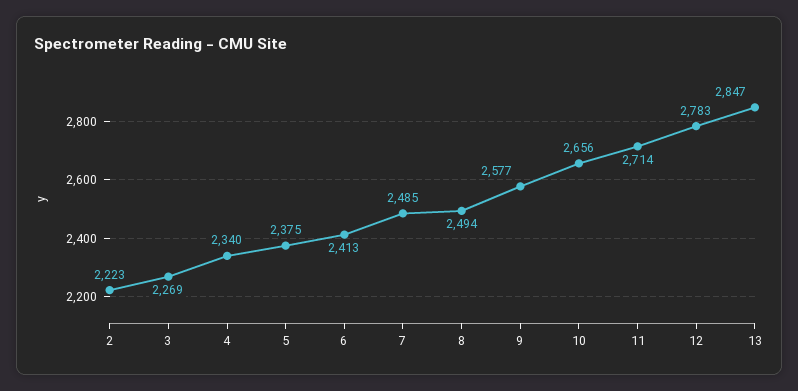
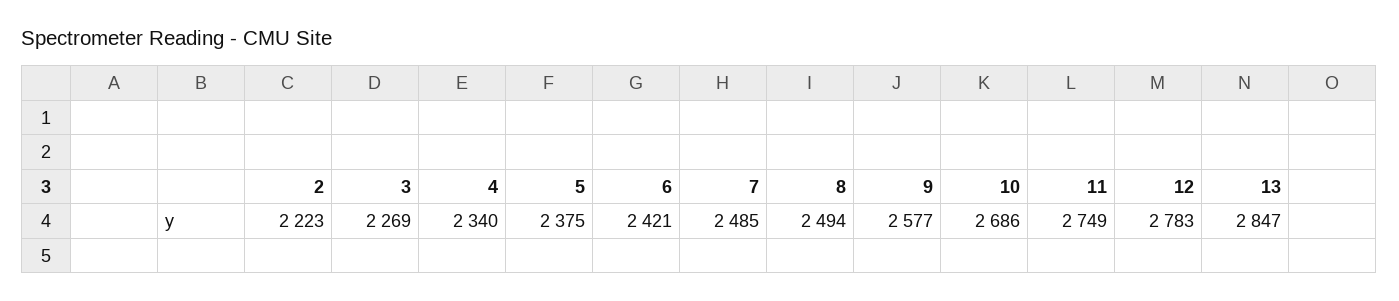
  {
    "2": 2223,
    "3": 2269,
    "4": 2340,
    "5": 2375,
-   "6": 2413,
+   "6": 2421,
    "7": 2485,
    "8": 2494,
    "9": 2577,
-   "10": 2656,
+   "10": 2686,
-   "11": 2714,
+   "11": 2749,
    "12": 2783,
    "13": 2847
  }

